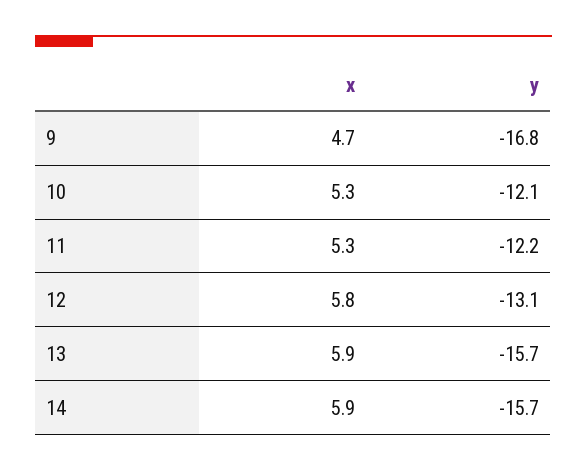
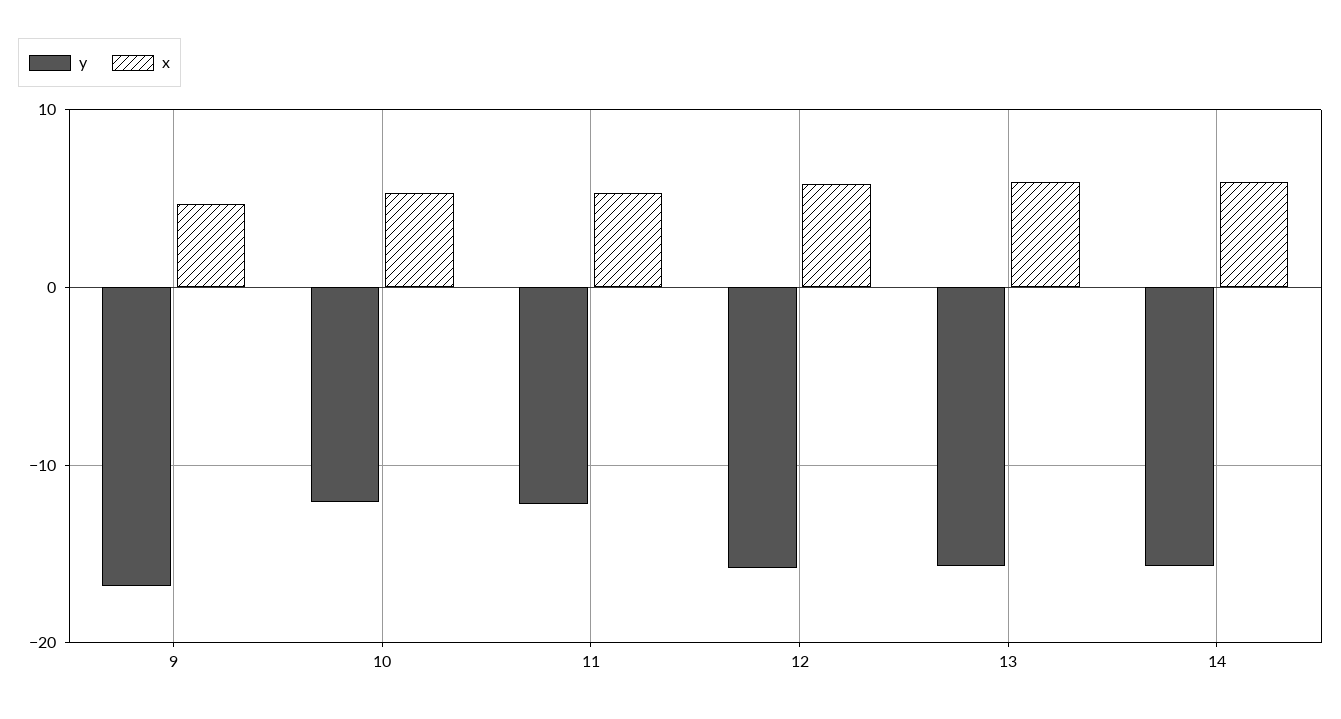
  {
    "x": {
      "9": 4.7,
      "10": 5.3,
      "11": 5.3,
      "12": 5.8,
      "13": 5.9,
      "14": 5.9
    },
    "y": {
      "9": -16.8,
      "10": -12.1,
      "11": -12.2,
-     "12": -13.1,
+     "12": -16,
      "13": -15.7,
      "14": -15.7
    }
  }

